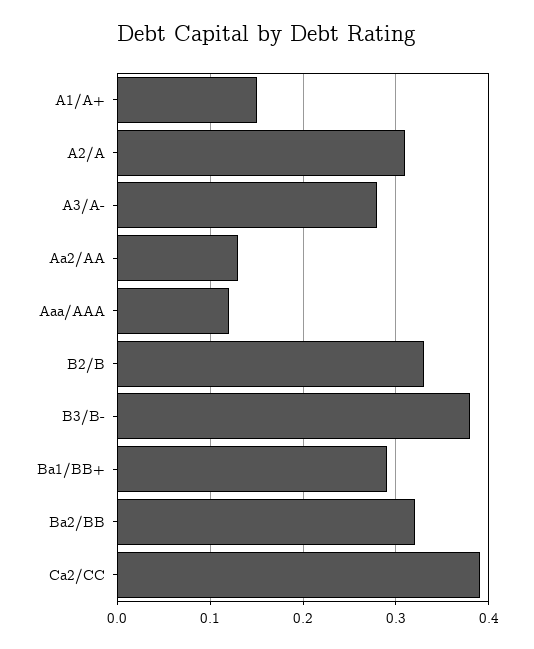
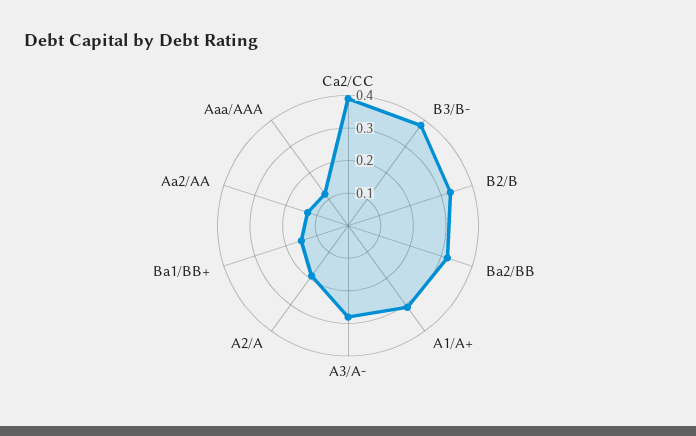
  {
-   "A1/A+": 0.15,
+   "A1/A+": 0.3,
-   "A2/A": 0.31,
+   "A2/A": 0.2,
    "A3/A-": 0.28,
    "Aa2/AA": 0.13,
    "Aaa/AAA": 0.12,
    "B2/B": 0.33,
    "B3/B-": 0.38,
-   "Ba1/BB+": 0.29,
+   "Ba1/BB+": 0.15,
    "Ba2/BB": 0.32,
    "Ca2/CC": 0.39
  }

